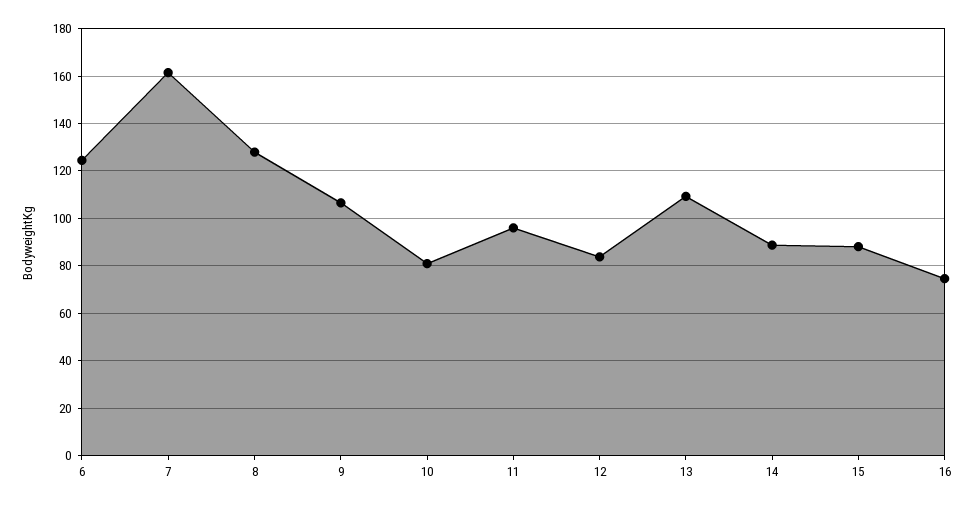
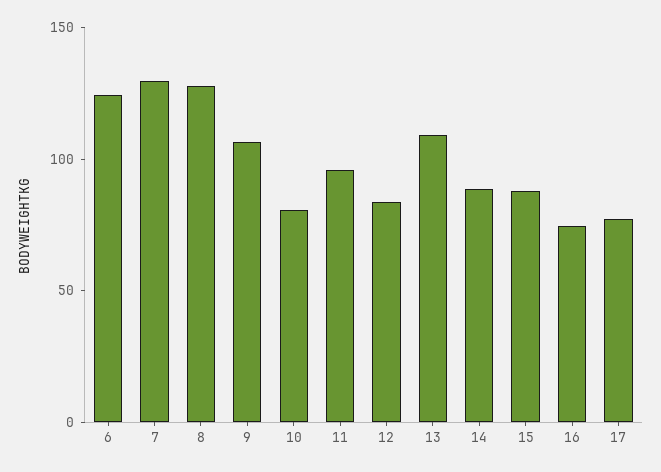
  {
    "6": 125,
-   "7": 160,
+   "7": 130,
    "8": 130,
    "9": 105,
    "10": 80,
    "11": 95,
    "12": 85,
    "13": 110,
    "14": 90,
    "15": 90,
-   "16": 75
+   "16": 75,
+   "17": 80
  }

